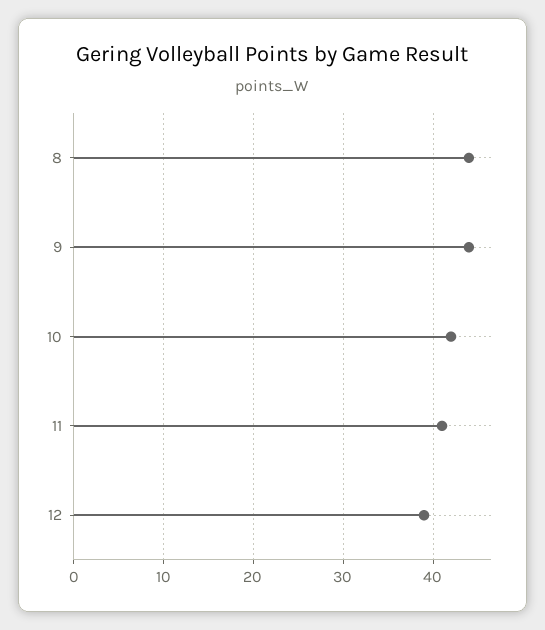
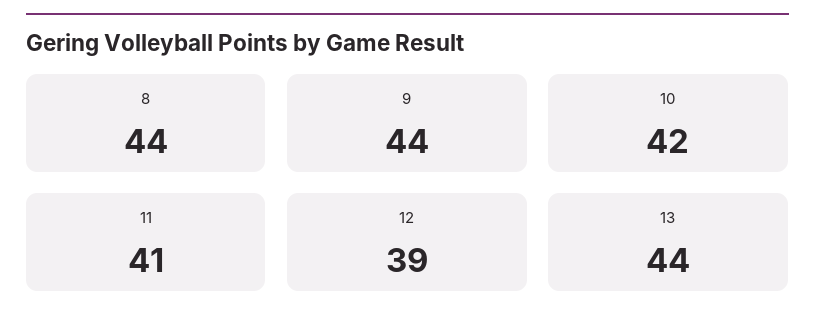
  {
    "8": 44,
    "9": 44,
    "10": 42,
    "11": 41,
-   "12": 39
+   "12": 39,
+   "13": 44
  }

